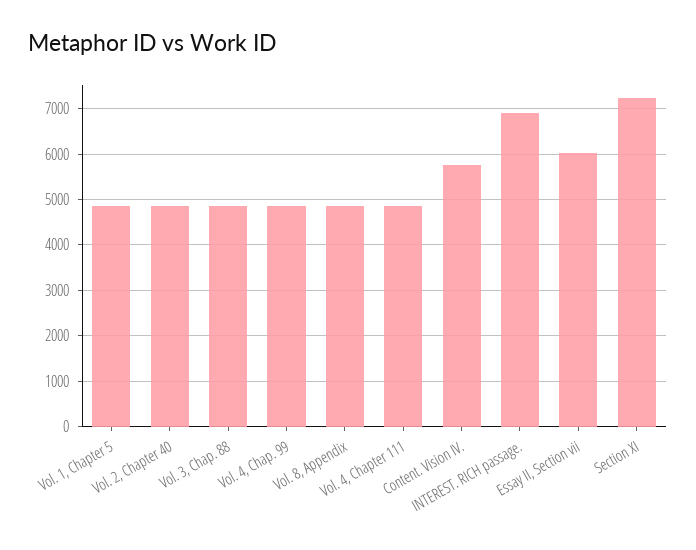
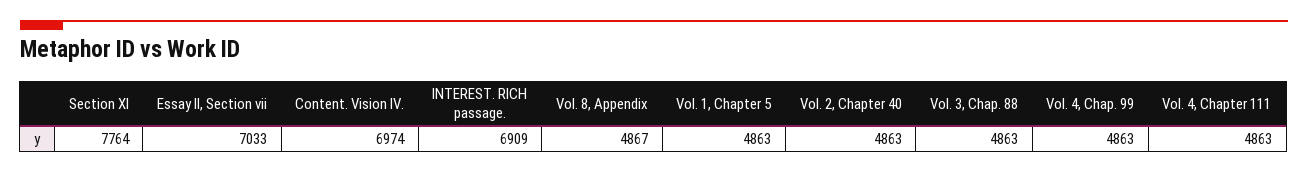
  {
    "Vol. 1, Chapter 5": 4863,
    "Vol. 2, Chapter 40": 4863,
    "Vol. 3, Chap. 88": 4863,
    "Vol. 4, Chap. 99": 4863,
    "Vol. 8, Appendix": 4867,
    "Vol. 4, Chapter 111": 4863,
-   "Content. Vision IV.": 5800,
+   "Content. Vision IV.": 6974,
    "INTEREST. RICH passage.": 6909,
-   "Essay II, Section vii": 6000,
+   "Essay II, Section vii": 7033,
-   "Section XI": 7200
+   "Section XI": 7764
  }

